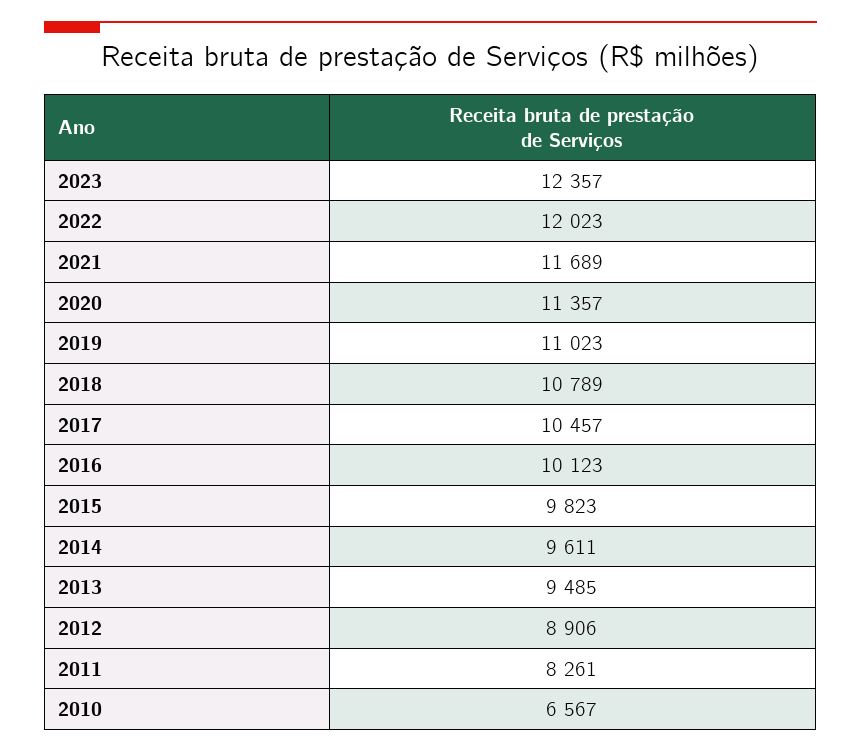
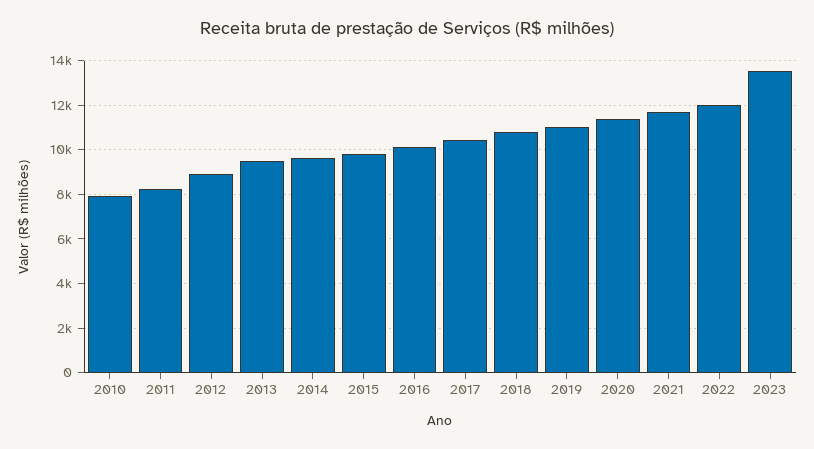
  {
-   "2023": 12357,
+   "2023": 13500,
    "2022": 12023,
    "2021": 11689,
    "2020": 11357,
    "2019": 11023,
    "2018": 10789,
    "2017": 10457,
    "2016": 10123,
    "2015": 9823,
    "2014": 9611,
    "2013": 9485,
    "2012": 8906,
    "2011": 8261,
-   "2010": 6567
+   "2010": 8000
  }

